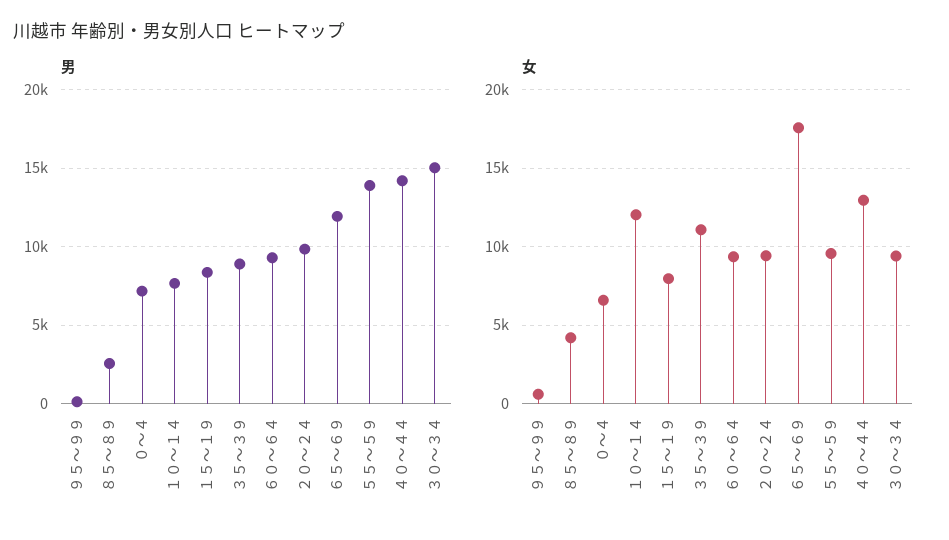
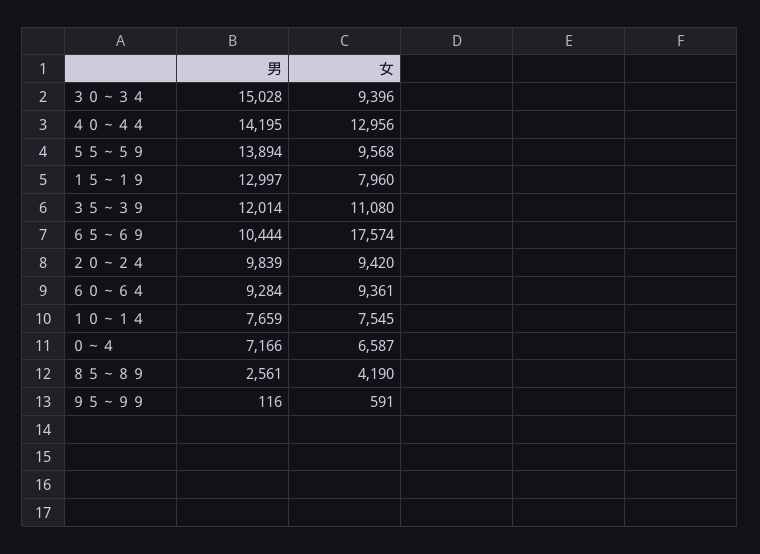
  {
    "男": {
      "９５～９９": 116,
      "８５～８９": 2561,
      "０～４": 7166,
      "１０～１４": 7659,
-     "１５～１９": 8500,
+     "１５～１９": 12997,
-     "３５～３９": 9000,
+     "３５～３９": 12014,
      "６０～６４": 9284,
      "２０～２４": 9839,
-     "６５～６９": 12000,
+     "６５～６９": 10444,
      "５５～５９": 13894,
      "４０～４４": 14195,
      "３０～３４": 15028
    },
    "女": {
      "９５～９９": 591,
      "８５～８９": 4190,
      "０～４": 6587,
-     "１０～１４": 12000,
+     "１０～１４": 7545,
      "１５～１９": 7960,
      "３５～３９": 11080,
      "６０～６４": 9361,
      "２０～２４": 9420,
      "６５～６９": 17574,
      "５５～５９": 9568,
      "４０～４４": 12956,
      "３０～３４": 9396
    }
  }

